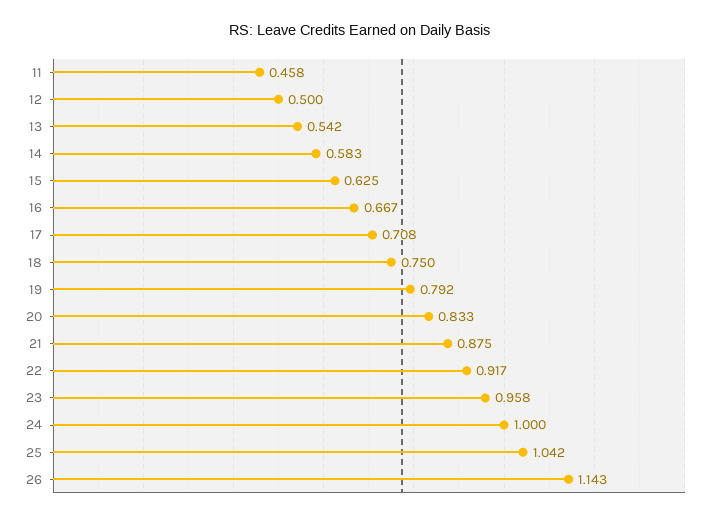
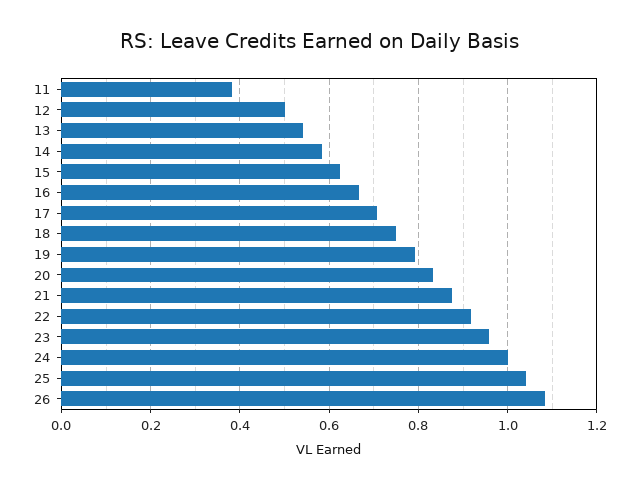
  {
-   "11": 0.458,
+   "11": 0.38,
    "12": 0.5,
    "13": 0.542,
    "14": 0.583,
    "15": 0.625,
    "16": 0.667,
    "17": 0.708,
    "18": 0.75,
    "19": 0.792,
    "20": 0.833,
    "21": 0.875,
    "22": 0.917,
    "23": 0.958,
    "24": 1,
    "25": 1.042,
-   "26": 1.143
+   "26": 1.08
  }

